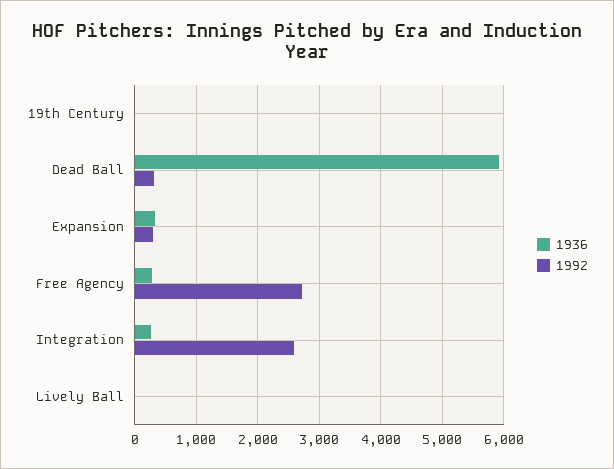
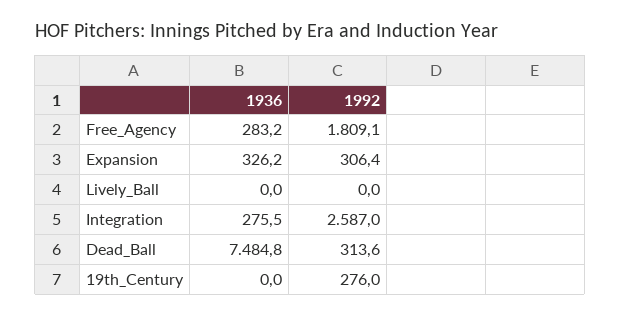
  {
    "1936": {
      "19th Century": 0,
-     "Dead Ball": 5900,
+     "Dead Ball": 7484.8,
      "Expansion": 326.2,
      "Free Agency": 283.2,
      "Integration": 275.5,
      "Lively Ball": 0
    },
    "1992": {
-     "19th Century": 0,
+     "19th Century": 276,
      "Dead Ball": 313.6,
      "Expansion": 306.4,
-     "Free Agency": 2700,
+     "Free Agency": 1809.1,
      "Integration": 2587,
      "Lively Ball": 0
    }
  }

